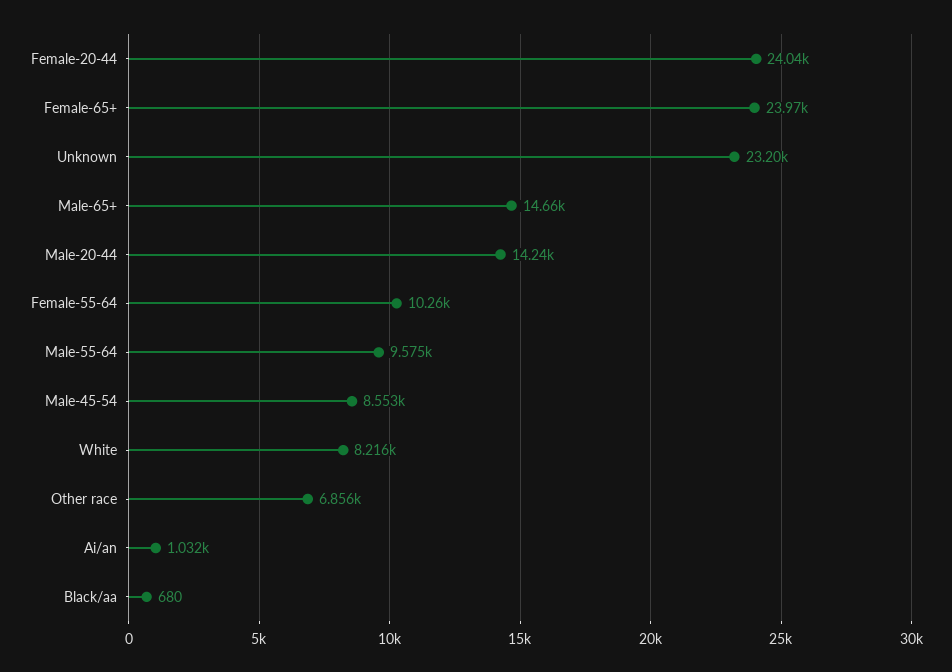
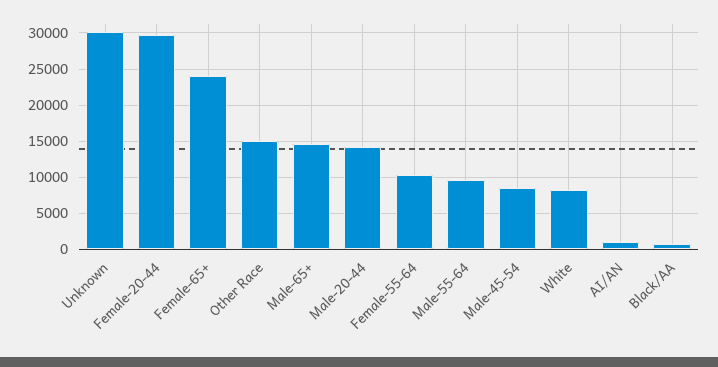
  {
-   "Female-20-44": 24040,
+   "Female-20-44": 30000,
    "Female-65+": 23970,
-   "Unknown": 23200,
+   "Unknown": 30000,
    "Male-65+": 14660,
    "Male-20-44": 14240,
    "Female-55-64": 10260,
    "Male-55-64": 9575,
    "Male-45-54": 8553,
    "White": 8216,
-   "Other race": 6856,
+   "Other race": 15000,
    "Ai/an": 1032,
    "Black/aa": 680
  }

